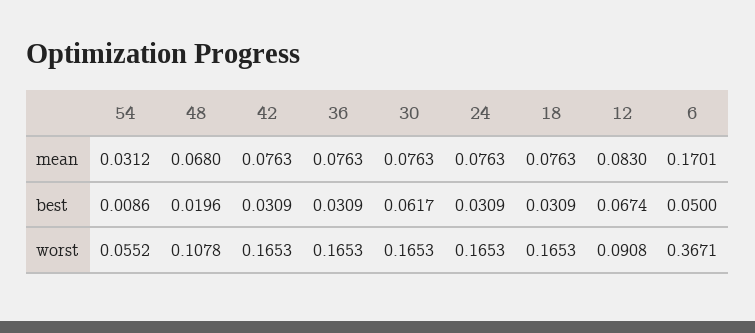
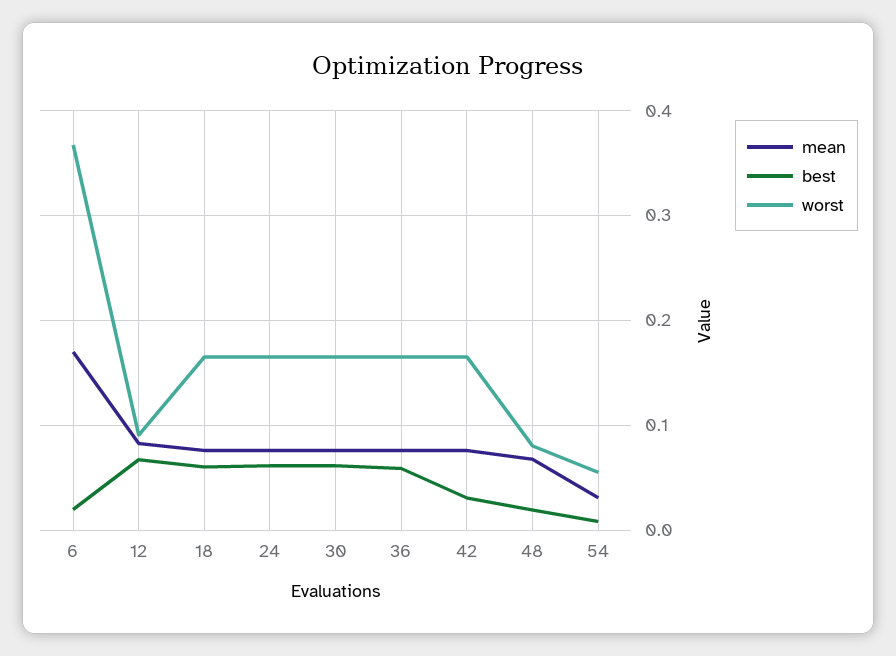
  {
    "mean": {
      "54": 0.0312,
      "48": 0.068,
      "42": 0.0763,
      "36": 0.0763,
      "30": 0.0763,
      "24": 0.0763,
      "18": 0.0763,
      "12": 0.083,
      "6": 0.1701
    },
    "best": {
      "54": 0.0086,
      "48": 0.0196,
      "42": 0.0309,
-     "36": 0.0309,
+     "36": 0.06,
      "30": 0.0617,
-     "24": 0.0309,
+     "24": 0.06,
-     "18": 0.0309,
+     "18": 0.06,
      "12": 0.0674,
-     "6": 0.05
+     "6": 0.02
    },
    "worst": {
      "54": 0.0552,
-     "48": 0.1078,
+     "48": 0.08,
      "42": 0.1653,
      "36": 0.1653,
      "30": 0.1653,
      "24": 0.1653,
      "18": 0.1653,
      "12": 0.0908,
      "6": 0.3671
    }
  }

